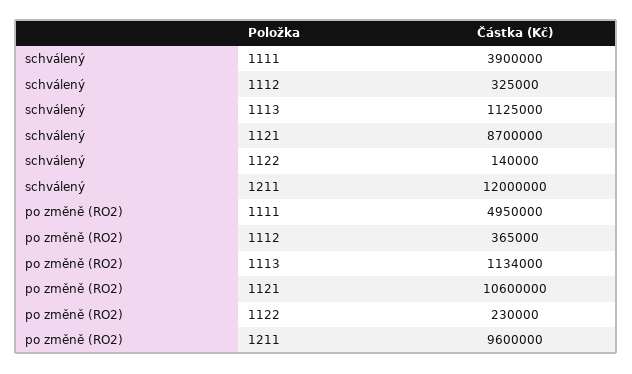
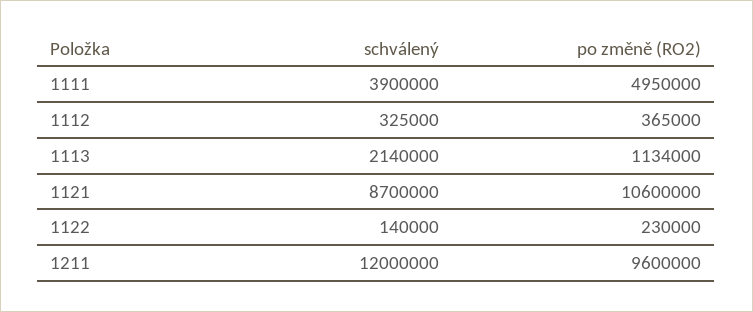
  {
    "schválený": {
      "1111": 3900000,
      "1112": 325000,
-     "1113": 1125000,
+     "1113": 2140000,
      "1121": 8700000,
      "1122": 140000,
      "1211": 12000000
    },
    "po změně (RO2)": {
      "1111": 4950000,
      "1112": 365000,
      "1113": 1134000,
      "1121": 10600000,
      "1122": 230000,
      "1211": 9600000
    }
  }

